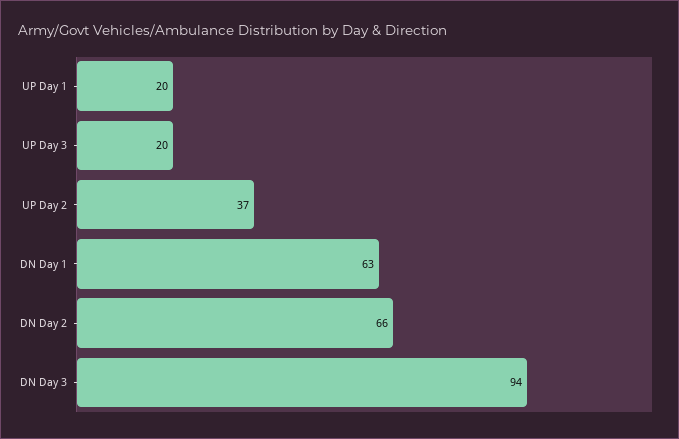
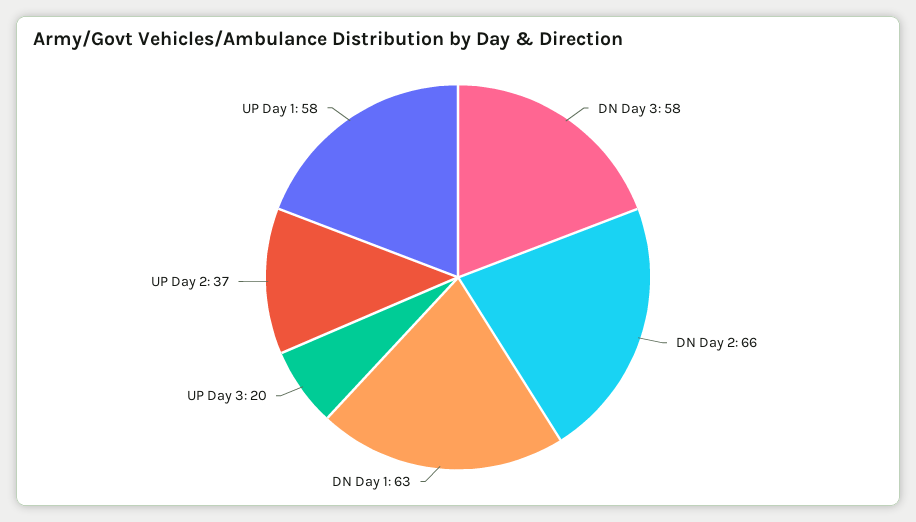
  {
-   "UP Day 1": 20,
+   "UP Day 1": 58,
    "UP Day 3": 20,
    "UP Day 2": 37,
    "DN Day 1": 63,
    "DN Day 2": 66,
-   "DN Day 3": 94
+   "DN Day 3": 58
  }

